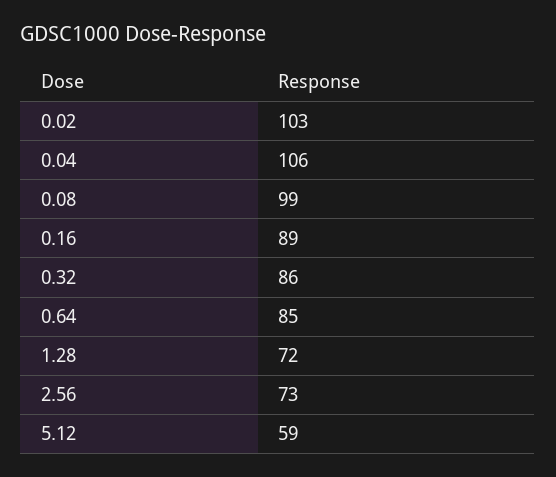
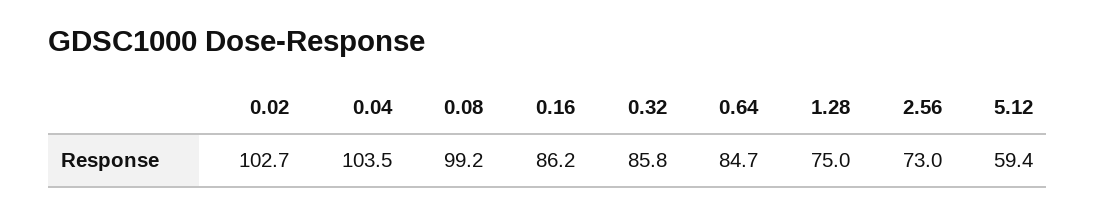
  {
    "0.02": 102.7,
-   "0.04": 106,
+   "0.04": 103.5,
    "0.08": 99.2,
-   "0.16": 89,
+   "0.16": 86.2,
    "0.32": 85.8,
    "0.64": 84.7,
-   "1.28": 72,
+   "1.28": 75,
    "2.56": 73,
    "5.12": 59.4
  }

